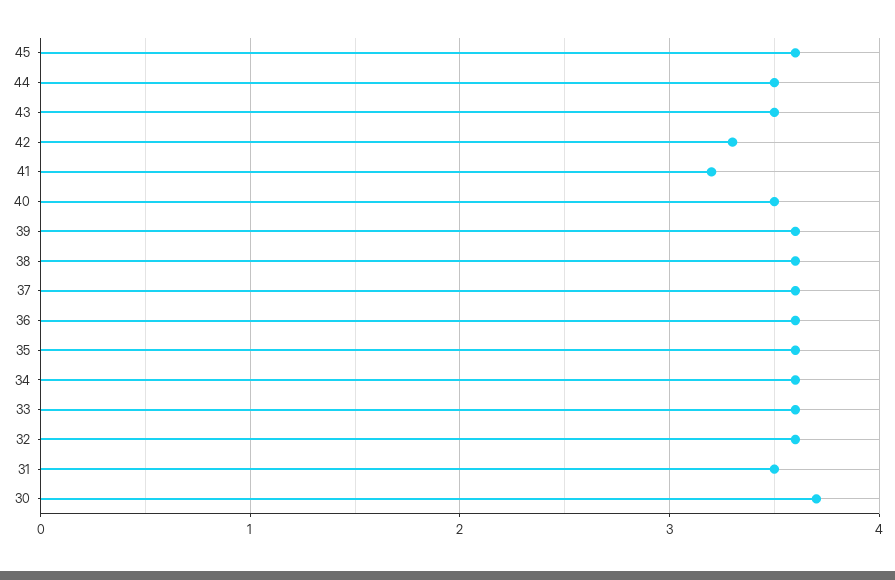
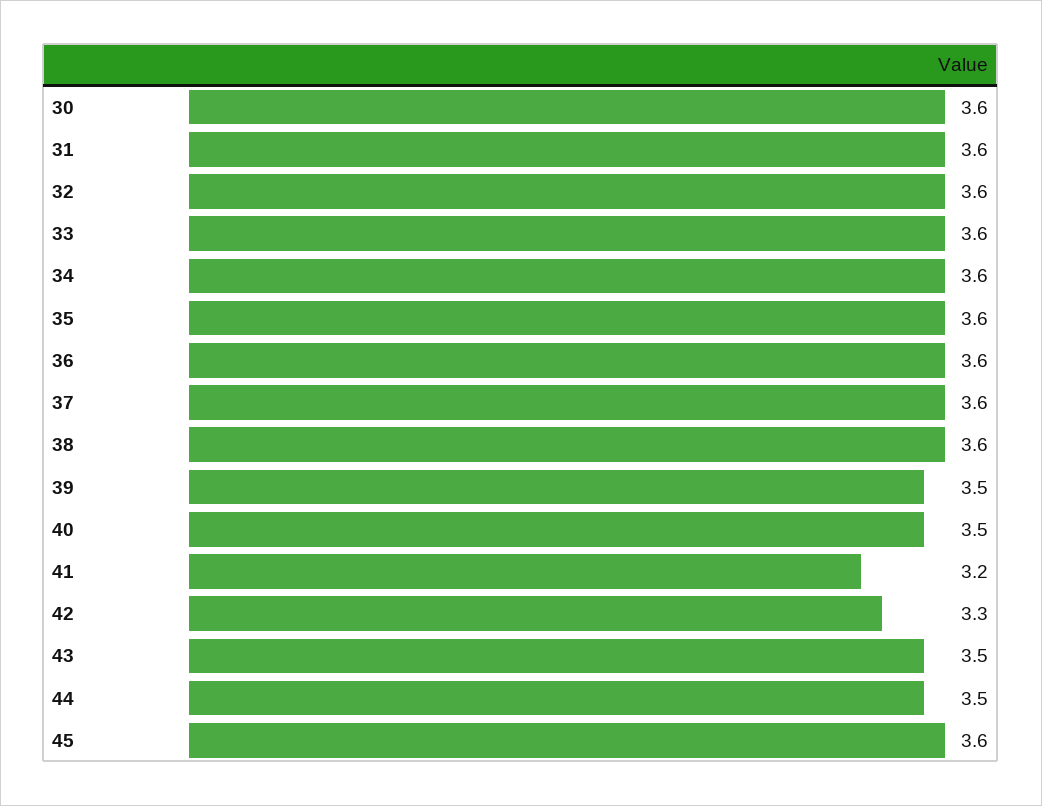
  {
    "45": 3.6,
    "44": 3.5,
    "43": 3.5,
    "42": 3.3,
    "41": 3.2,
    "40": 3.5,
-   "39": 3.6,
+   "39": 3.5,
    "38": 3.6,
    "37": 3.6,
    "36": 3.6,
    "35": 3.6,
    "34": 3.6,
    "33": 3.6,
    "32": 3.6,
-   "31": 3.5,
+   "31": 3.6,
-   "30": 3.7
+   "30": 3.6
  }

